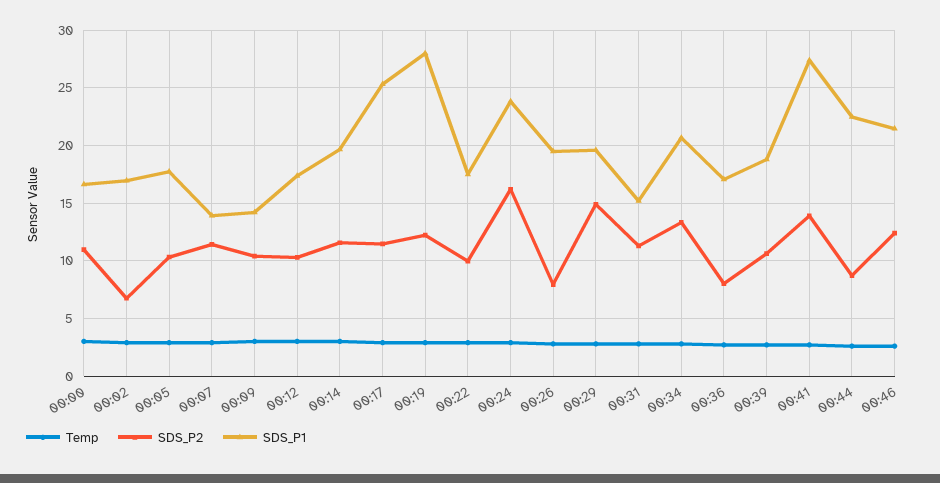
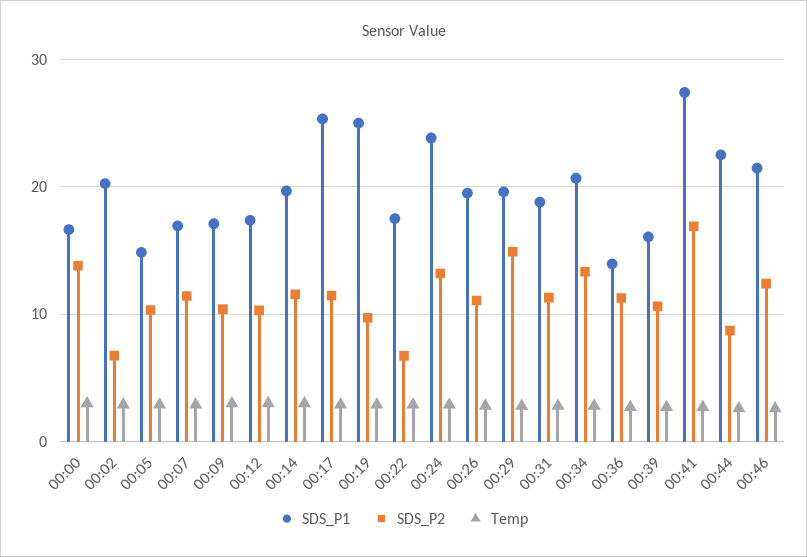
  {
    "Temp": {
      "00:00": 3,
      "00:02": 3,
      "00:05": 3,
      "00:07": 3,
      "00:09": 3,
      "00:12": 3,
      "00:14": 3,
      "00:17": 3,
      "00:19": 3,
      "00:22": 3,
      "00:24": 3,
      "00:26": 3,
      "00:29": 3,
      "00:31": 3,
      "00:34": 3,
      "00:36": 3,
      "00:39": 3,
      "00:41": 3,
      "00:44": 3,
      "00:46": 3
    },
    "SDS_P2": {
-     "00:00": 11,
+     "00:00": 14,
      "00:02": 7,
      "00:05": 10,
      "00:07": 11,
      "00:09": 10,
      "00:12": 10,
      "00:14": 12,
      "00:17": 11,
-     "00:19": 12,
+     "00:19": 10,
-     "00:22": 10,
+     "00:22": 7,
-     "00:24": 16,
+     "00:24": 13,
-     "00:26": 8,
+     "00:26": 11,
      "00:29": 15,
      "00:31": 11,
      "00:34": 13,
-     "00:36": 8,
+     "00:36": 11,
      "00:39": 11,
-     "00:41": 14,
+     "00:41": 17,
      "00:44": 9,
      "00:46": 12
    },
    "SDS_P1": {
      "00:00": 17,
-     "00:02": 17,
+     "00:02": 20,
-     "00:05": 18,
+     "00:05": 15,
-     "00:07": 14,
+     "00:07": 17,
-     "00:09": 14,
+     "00:09": 17,
      "00:12": 17,
      "00:14": 20,
      "00:17": 25,
-     "00:19": 28,
+     "00:19": 25,
      "00:22": 18,
      "00:24": 24,
      "00:26": 20,
      "00:29": 20,
-     "00:31": 15,
+     "00:31": 19,
      "00:34": 21,
-     "00:36": 17,
+     "00:36": 14,
-     "00:39": 19,
+     "00:39": 16,
      "00:41": 27,
      "00:44": 23,
      "00:46": 21
    }
  }

